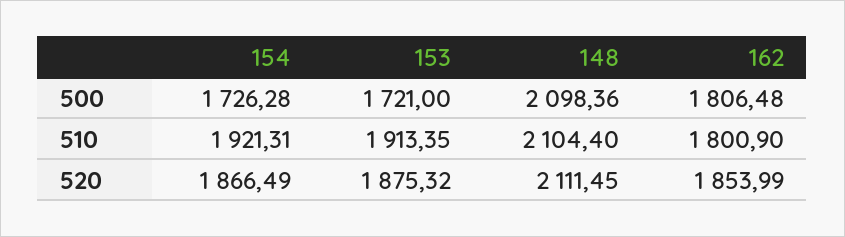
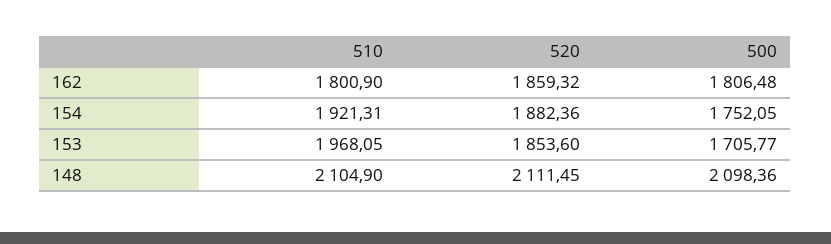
  {
    "154": {
-     "500": 1726.28,
+     "500": 1752.05,
      "510": 1921.31,
-     "520": 1866.49
+     "520": 1882.36
    },
    "153": {
-     "500": 1721,
+     "500": 1705.77,
-     "510": 1913.35,
+     "510": 1968.05,
-     "520": 1875.32
+     "520": 1853.6
    },
    "148": {
      "500": 2098.36,
-     "510": 2104.4,
+     "510": 2104.9,
      "520": 2111.45
    },
    "162": {
      "500": 1806.48,
      "510": 1800.9,
-     "520": 1853.99
+     "520": 1859.32
    }
  }

